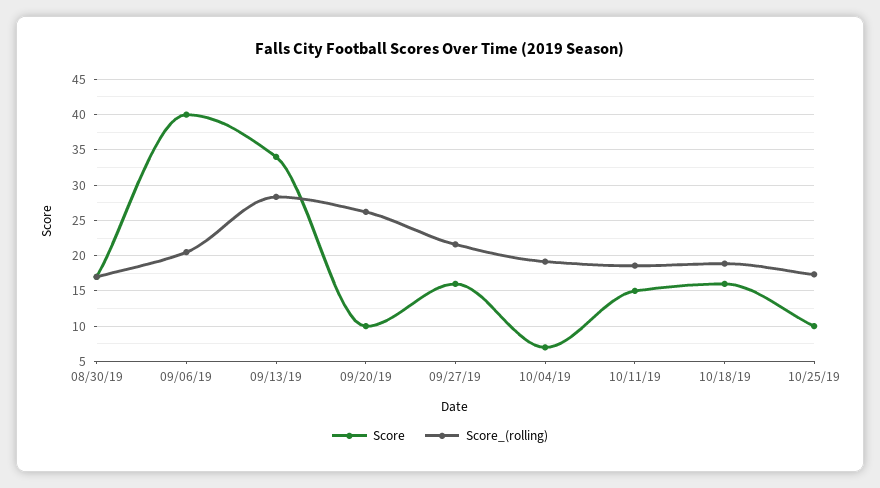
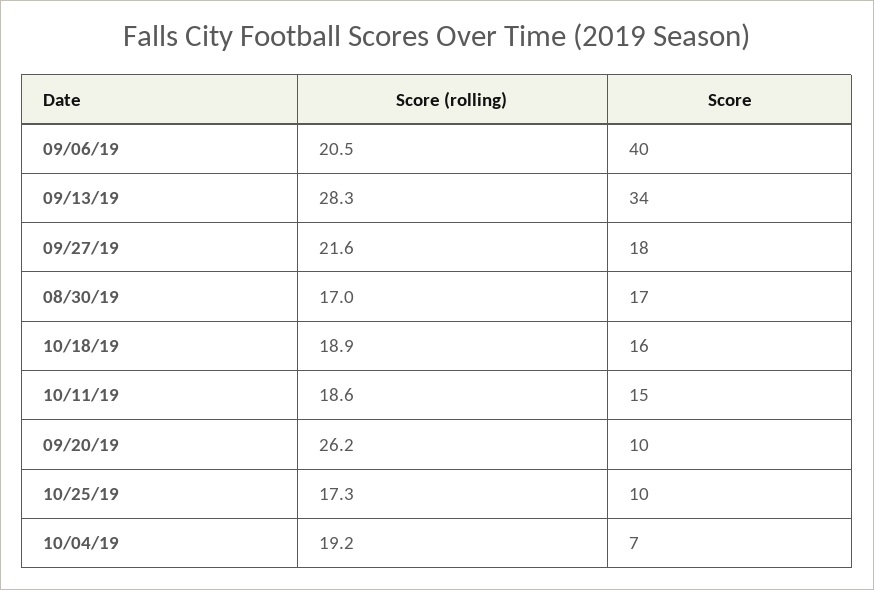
  {
    "Score": {
      "08/30/19": 17,
      "09/06/19": 40,
      "09/13/19": 34,
      "09/20/19": 10,
-     "09/27/19": 16,
+     "09/27/19": 18,
      "10/04/19": 7,
      "10/11/19": 15,
      "10/18/19": 16,
      "10/25/19": 10
    },
    "Score_(rolling)": {
      "08/30/19": 17,
      "09/06/19": 20.5,
      "09/13/19": 28.3,
      "09/20/19": 26.2,
      "09/27/19": 21.6,
      "10/04/19": 19.2,
      "10/11/19": 18.6,
      "10/18/19": 18.9,
      "10/25/19": 17.3
    }
  }

